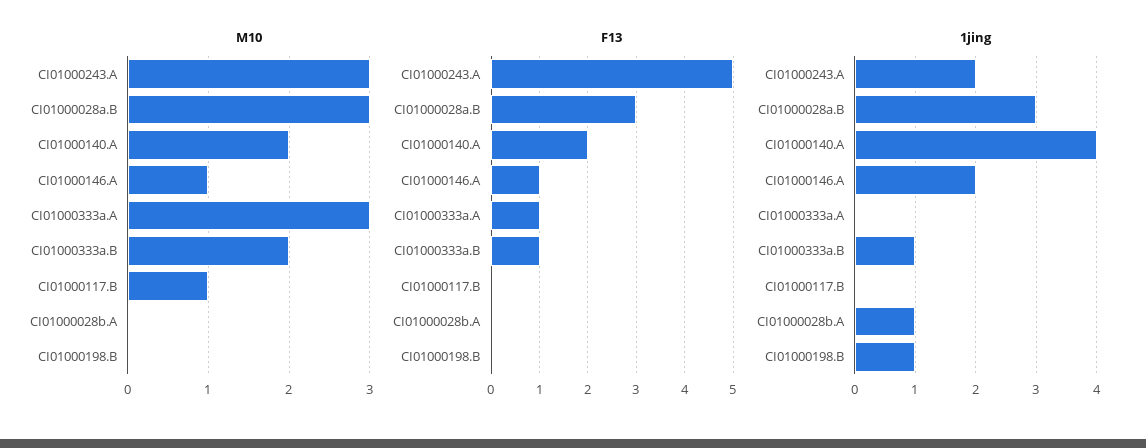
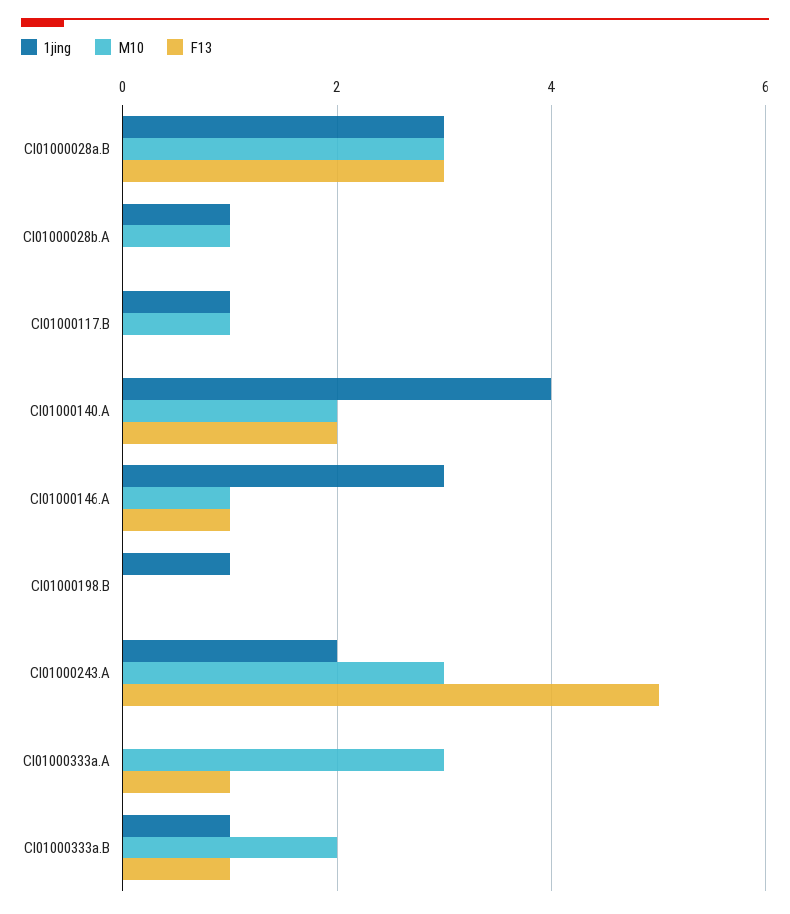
  {
    "M10": {
      "CI01000243.A": 3,
      "CI01000028a.B": 3,
      "CI01000140.A": 2,
      "CI01000146.A": 1,
      "CI01000333a.A": 3,
      "CI01000333a.B": 2,
      "CI01000117.B": 1,
-     "CI01000028b.A": 0,
+     "CI01000028b.A": 1,
      "CI01000198.B": 0
    },
    "F13": {
      "CI01000243.A": 5,
      "CI01000028a.B": 3,
      "CI01000140.A": 2,
      "CI01000146.A": 1,
      "CI01000333a.A": 1,
      "CI01000333a.B": 1,
      "CI01000117.B": 0,
      "CI01000028b.A": 0,
      "CI01000198.B": 0
    },
    "1jing": {
      "CI01000243.A": 2,
      "CI01000028a.B": 3,
      "CI01000140.A": 4,
-     "CI01000146.A": 2,
+     "CI01000146.A": 3,
      "CI01000333a.A": 0,
      "CI01000333a.B": 1,
-     "CI01000117.B": 0,
+     "CI01000117.B": 1,
      "CI01000028b.A": 1,
      "CI01000198.B": 1
    }
  }

